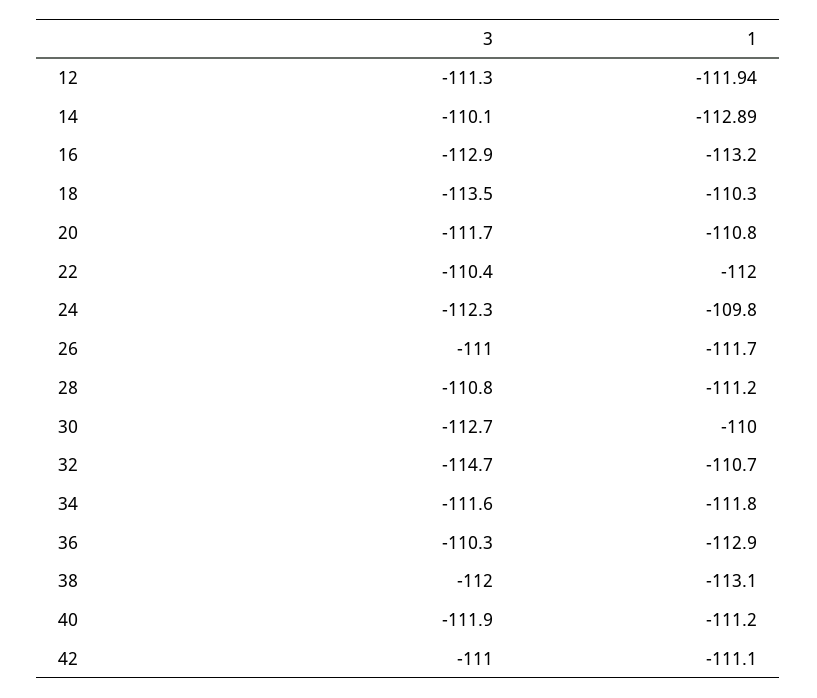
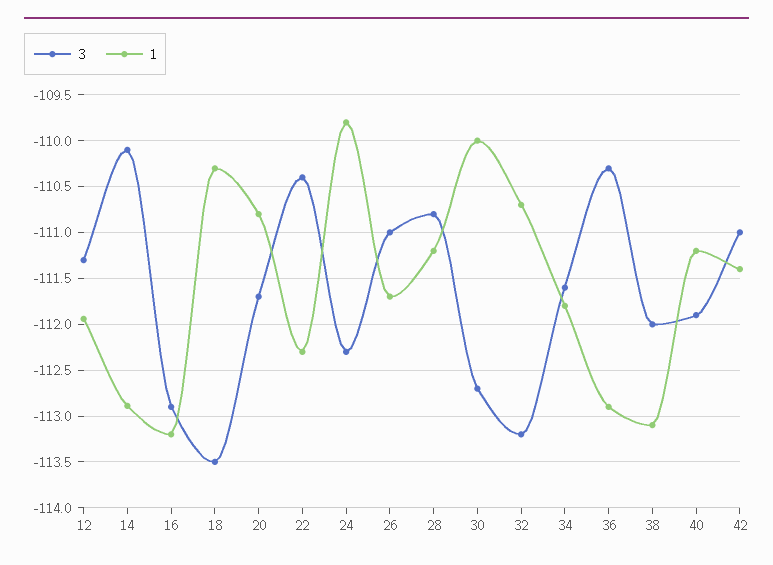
  {
    "3": {
      "12": -111.3,
      "14": -110.1,
      "16": -112.9,
      "18": -113.5,
      "20": -111.7,
      "22": -110.4,
      "24": -112.3,
      "26": -111,
      "28": -110.8,
      "30": -112.7,
-     "32": -114.7,
+     "32": -113.2,
      "34": -111.6,
      "36": -110.3,
      "38": -112,
      "40": -111.9,
      "42": -111
    },
    "1": {
      "12": -111.94,
      "14": -112.89,
      "16": -113.2,
      "18": -110.3,
      "20": -110.8,
-     "22": -112,
+     "22": -112.3,
      "24": -109.8,
      "26": -111.7,
      "28": -111.2,
      "30": -110,
      "32": -110.7,
      "34": -111.8,
      "36": -112.9,
      "38": -113.1,
      "40": -111.2,
-     "42": -111.1
+     "42": -111.4
    }
  }

